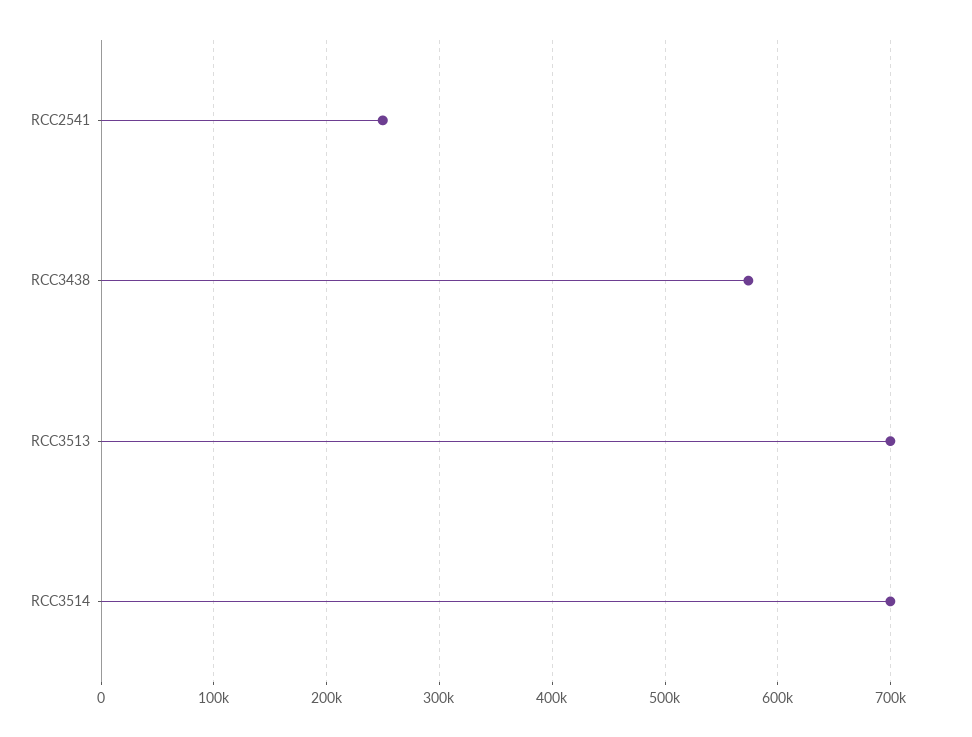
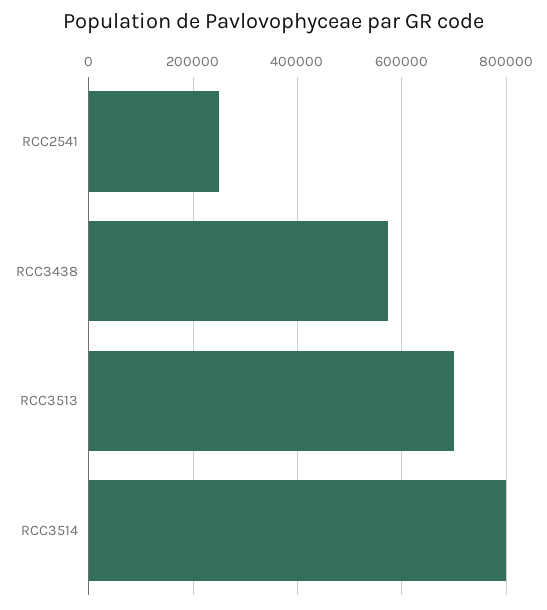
  {
    "RCC2541": 250000,
    "RCC3438": 570000,
    "RCC3513": 700000,
-   "RCC3514": 700000
+   "RCC3514": 800000
  }

